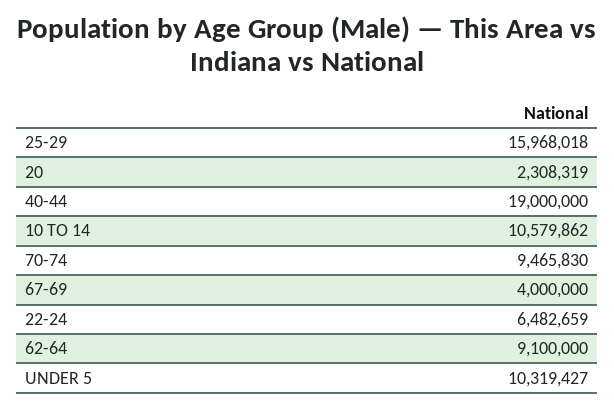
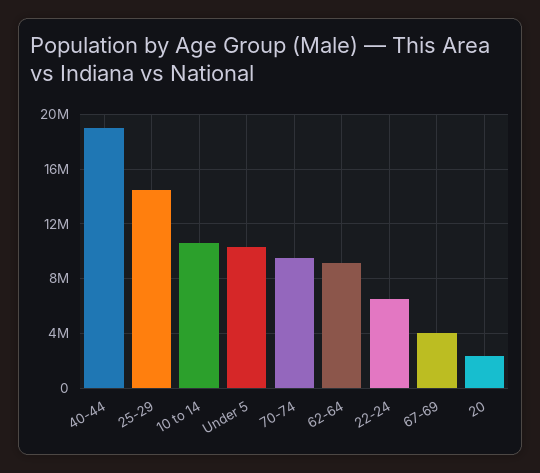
  {
-   "25-29": 15968018,
+   "25-29": 14500000,
    "20": 2308319,
    "40-44": 19000000,
    "10 TO 14": 10579862,
    "70-74": 9465830,
    "67-69": 4000000,
    "22-24": 6482659,
    "62-64": 9100000,
    "UNDER 5": 10319427
  }

